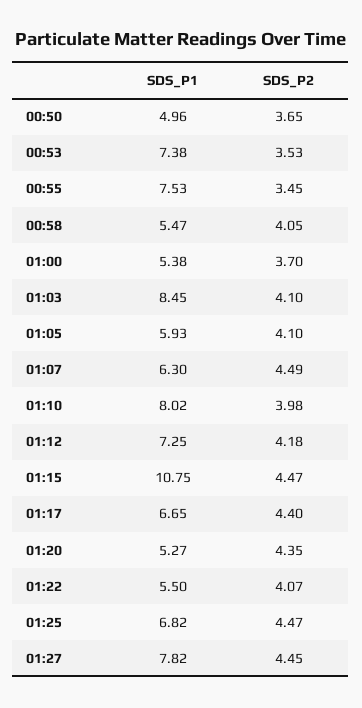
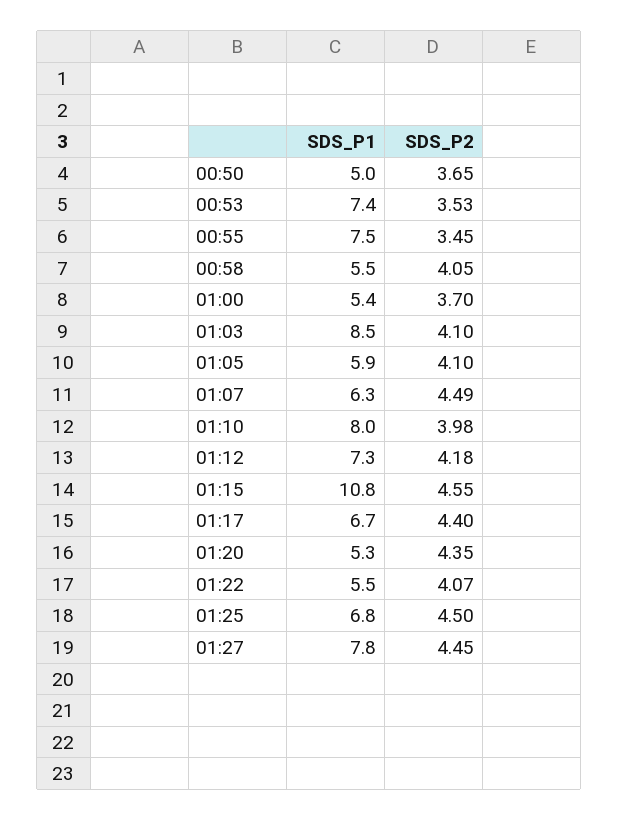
  {
    "SDS_P1": {
      "00:50": 4.96,
      "00:53": 7.38,
      "00:55": 7.53,
      "00:58": 5.47,
      "01:00": 5.38,
      "01:03": 8.45,
      "01:05": 5.93,
      "01:07": 6.3,
      "01:10": 8.02,
      "01:12": 7.25,
      "01:15": 10.75,
      "01:17": 6.65,
      "01:20": 5.27,
      "01:22": 5.5,
      "01:25": 6.82,
      "01:27": 7.82
    },
    "SDS_P2": {
      "00:50": 3.65,
      "00:53": 3.53,
      "00:55": 3.45,
      "00:58": 4.05,
      "01:00": 3.7,
      "01:03": 4.1,
      "01:05": 4.1,
      "01:07": 4.49,
      "01:10": 3.98,
      "01:12": 4.18,
-     "01:15": 4.47,
+     "01:15": 4.55,
      "01:17": 4.4,
      "01:20": 4.35,
      "01:22": 4.07,
-     "01:25": 4.47,
+     "01:25": 4.5,
      "01:27": 4.45
    }
  }

